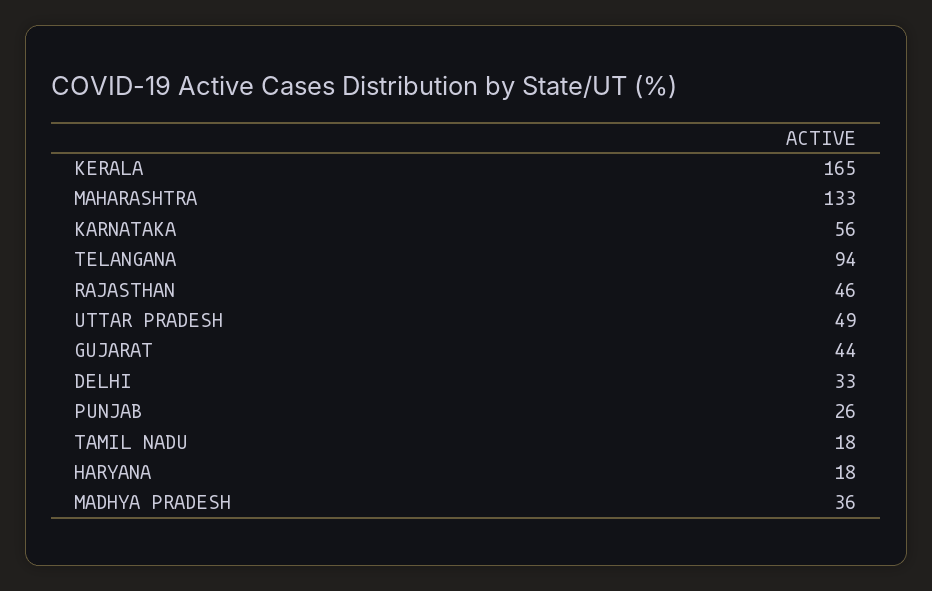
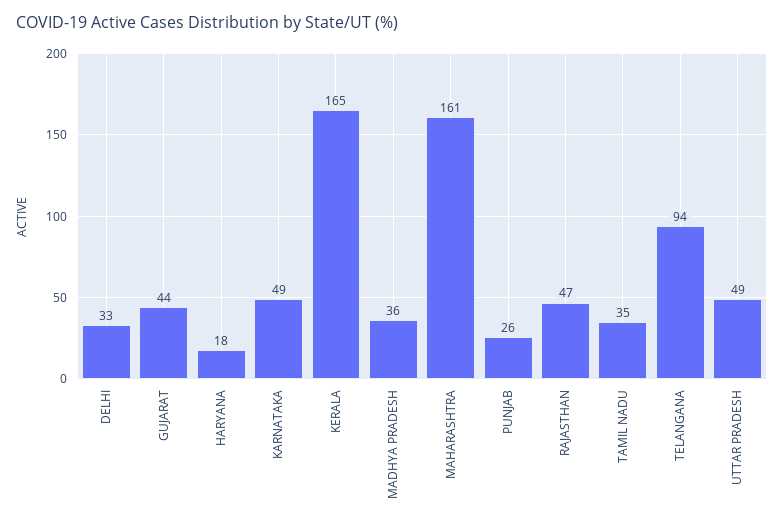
  {
    "KERALA": 165,
-   "MAHARASHTRA": 133,
+   "MAHARASHTRA": 161,
-   "KARNATAKA": 56,
+   "KARNATAKA": 49,
    "TELANGANA": 94,
-   "RAJASTHAN": 46,
+   "RAJASTHAN": 47,
    "UTTAR PRADESH": 49,
    "GUJARAT": 44,
    "DELHI": 33,
    "PUNJAB": 26,
-   "TAMIL NADU": 18,
+   "TAMIL NADU": 35,
    "HARYANA": 18,
    "MADHYA PRADESH": 36
  }

